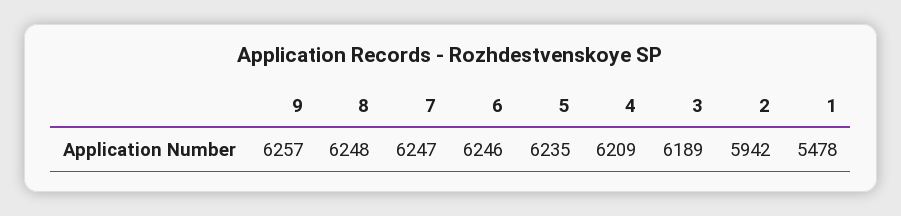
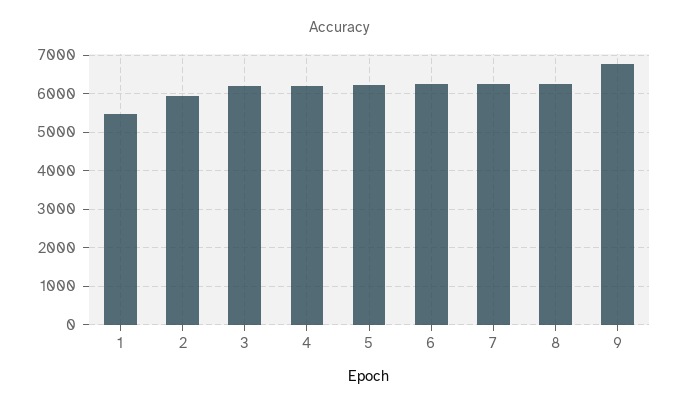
  {
-   "9": 6257,
+   "9": 6800,
    "8": 6248,
    "7": 6247,
    "6": 6246,
    "5": 6235,
    "4": 6209,
    "3": 6189,
    "2": 5942,
    "1": 5478
  }

